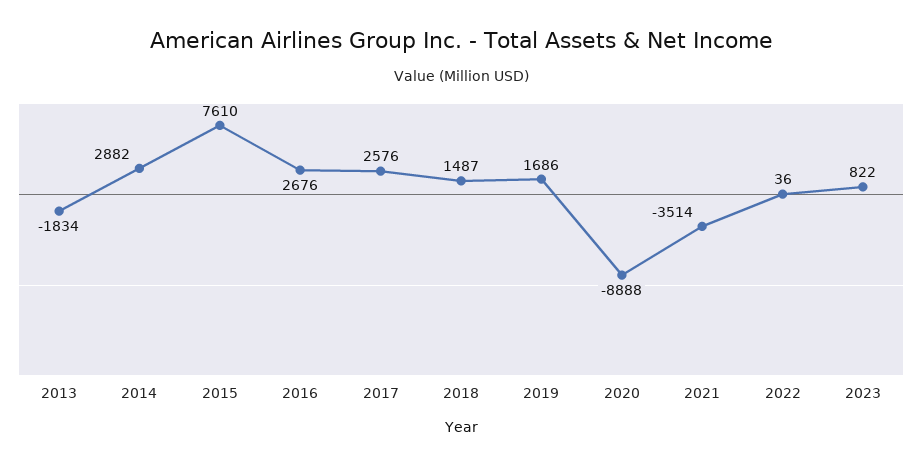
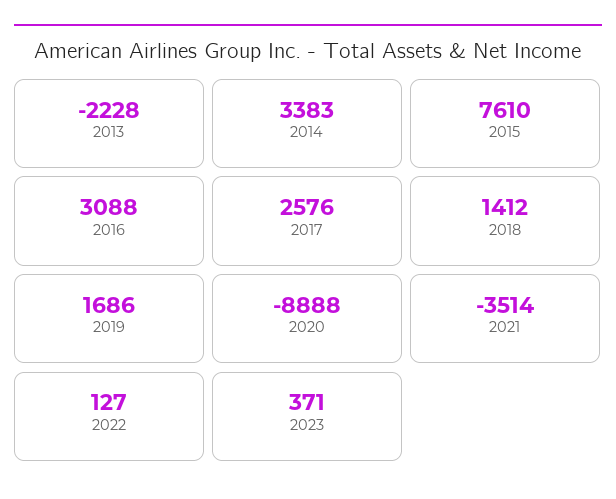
  {
-   "2013": -1834,
+   "2013": -2228,
-   "2014": 2882,
+   "2014": 3383,
    "2015": 7610,
-   "2016": 2676,
+   "2016": 3088,
    "2017": 2576,
-   "2018": 1487,
+   "2018": 1412,
    "2019": 1686,
    "2020": -8888,
    "2021": -3514,
-   "2022": 36,
+   "2022": 127,
-   "2023": 822
+   "2023": 371
  }

